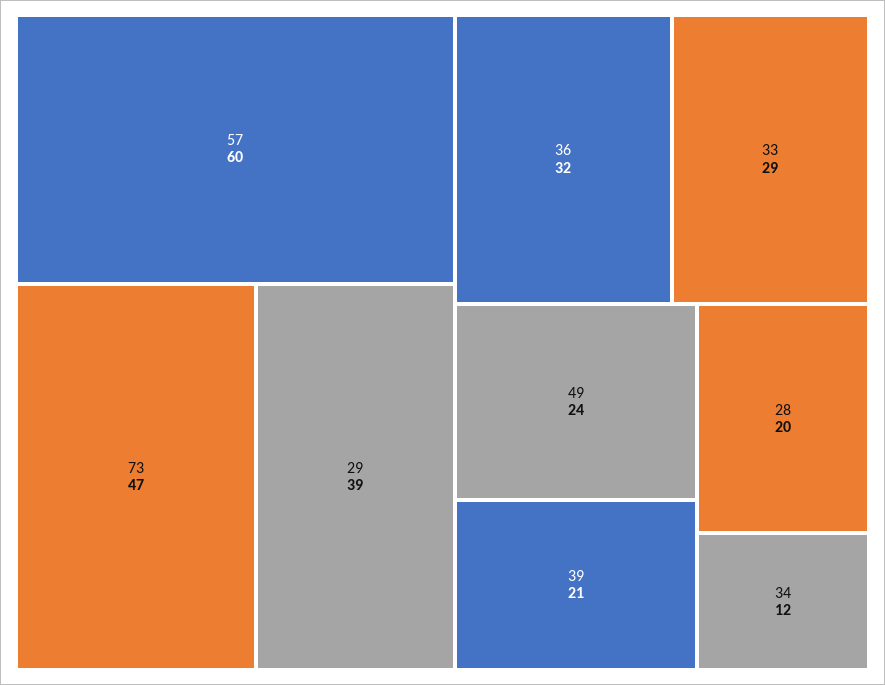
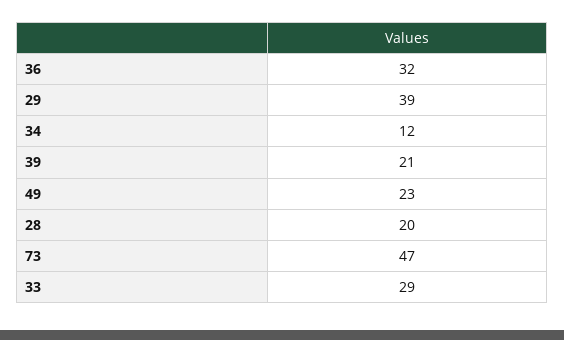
  {
-   "57": 60,
    "73": 47,
    "29": 39,
    "36": 32,
    "33": 29,
-   "49": 24,
+   "49": 23,
    "39": 21,
    "28": 20,
    "34": 12
  }

